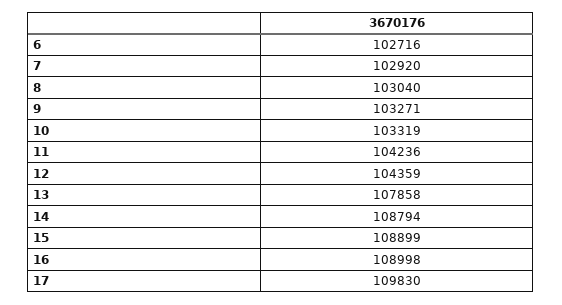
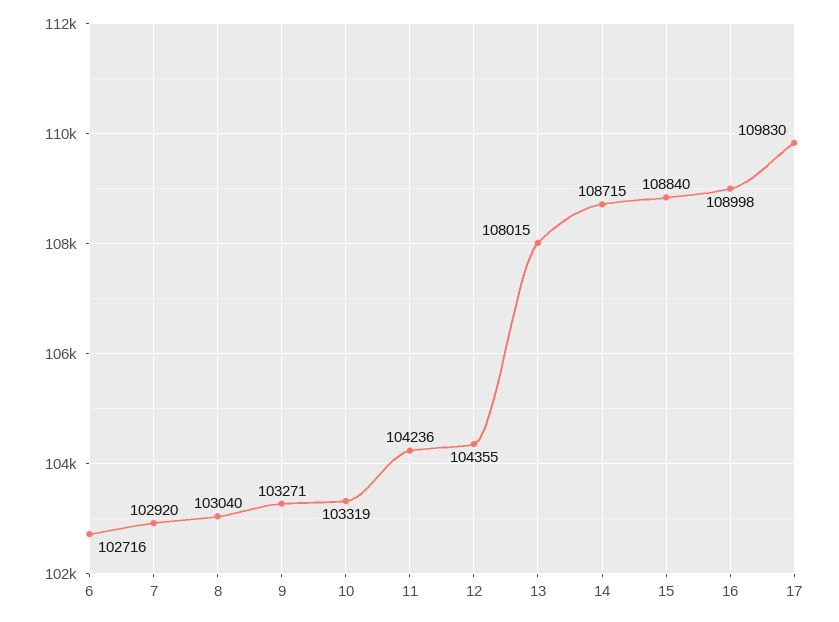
  {
    "6": 102716,
    "7": 102920,
    "8": 103040,
    "9": 103271,
    "10": 103319,
    "11": 104236,
-   "12": 104359,
+   "12": 104355,
-   "13": 107858,
+   "13": 108015,
-   "14": 108794,
+   "14": 108715,
-   "15": 108899,
+   "15": 108840,
    "16": 108998,
    "17": 109830
  }

